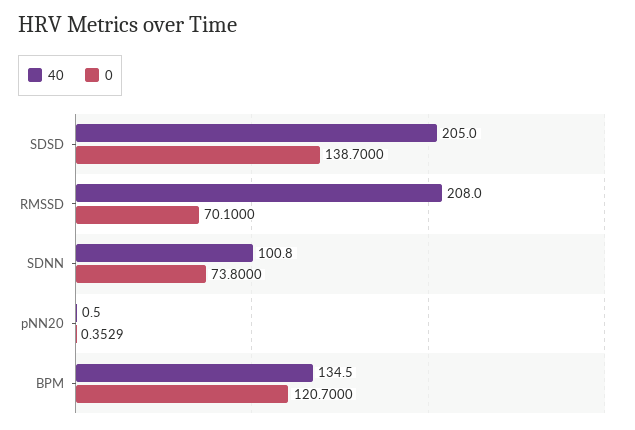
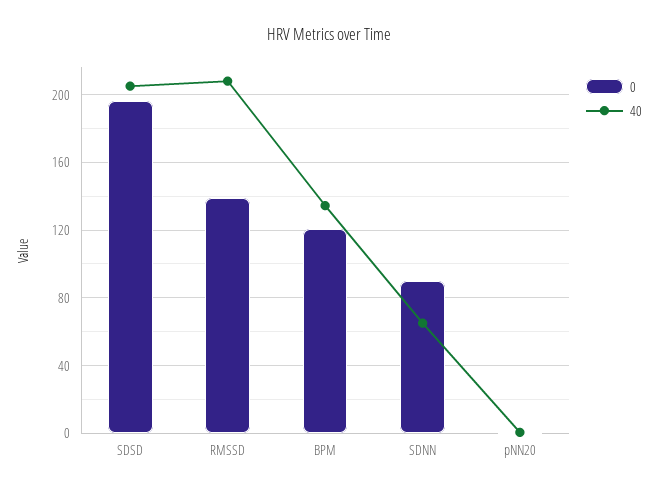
  {
    "40": {
      "SDSD": 205,
      "RMSSD": 208,
-     "SDNN": 100.8,
+     "SDNN": 65,
      "pNN20": 0.5,
      "BPM": 134.5
    },
    "0": {
-     "SDSD": 138.7,
+     "SDSD": 195,
-     "RMSSD": 70.1,
+     "RMSSD": 140,
-     "SDNN": 73.8,
+     "SDNN": 90,
      "pNN20": 0.3529,
      "BPM": 120.7
    }
  }

